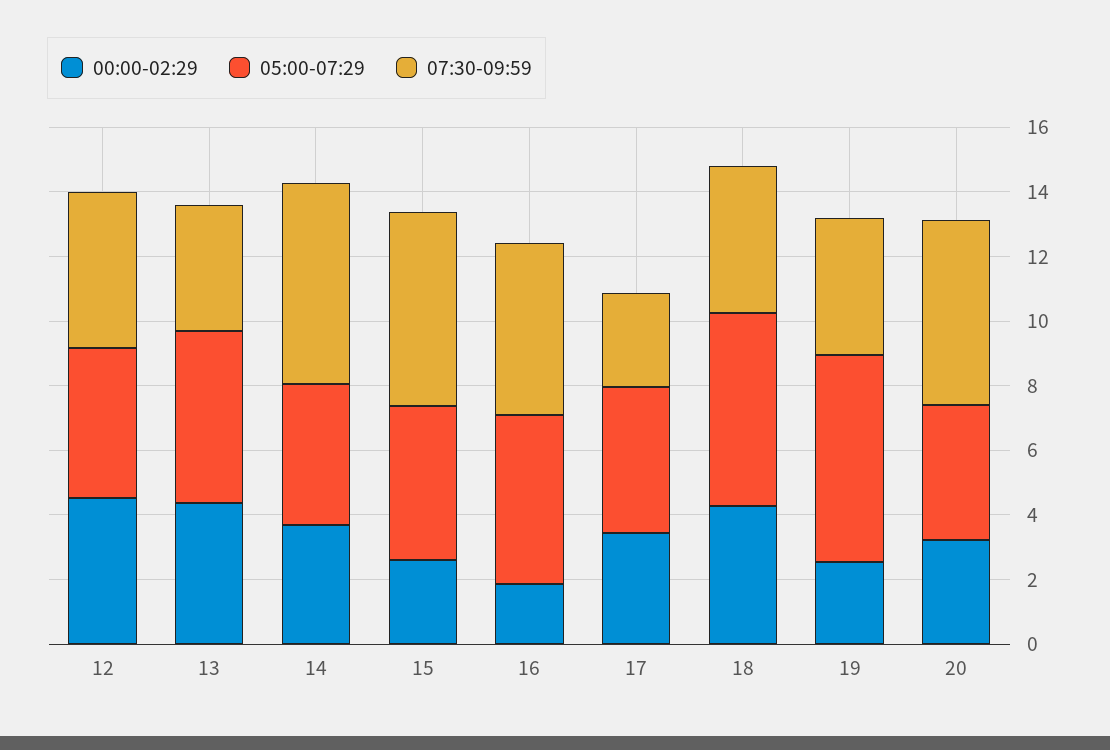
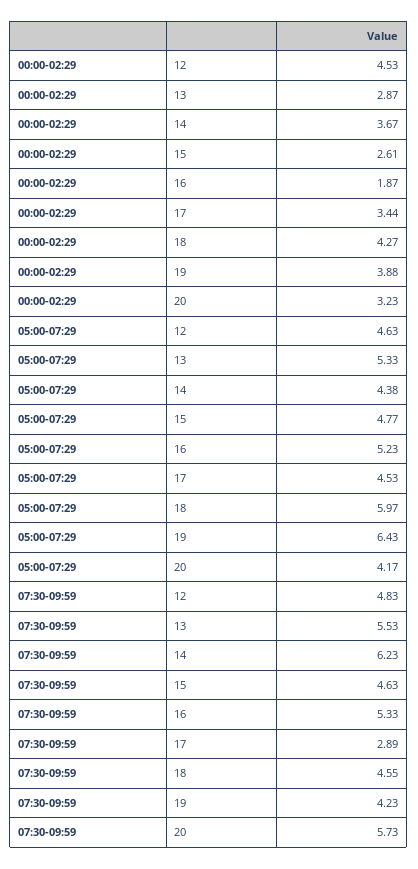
  {
    "00:00-02:29": {
      "12": 4.53,
-     "13": 4.5,
+     "13": 2.87,
      "14": 3.67,
      "15": 2.61,
      "16": 1.87,
      "17": 3.44,
      "18": 4.27,
-     "19": 2.5,
+     "19": 3.88,
      "20": 3.23
    },
    "05:00-07:29": {
      "12": 4.63,
      "13": 5.33,
      "14": 4.38,
      "15": 4.77,
      "16": 5.23,
      "17": 4.53,
      "18": 5.97,
      "19": 6.43,
      "20": 4.17
    },
    "07:30-09:59": {
      "12": 4.83,
-     "13": 4,
+     "13": 5.53,
      "14": 6.23,
-     "15": 6,
+     "15": 4.63,
      "16": 5.33,
      "17": 2.89,
      "18": 4.55,
      "19": 4.23,
      "20": 5.73
    }
  }

